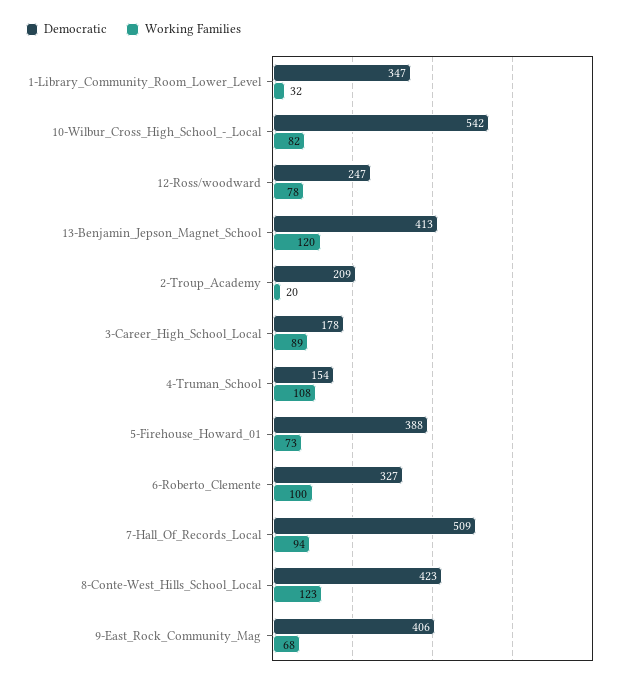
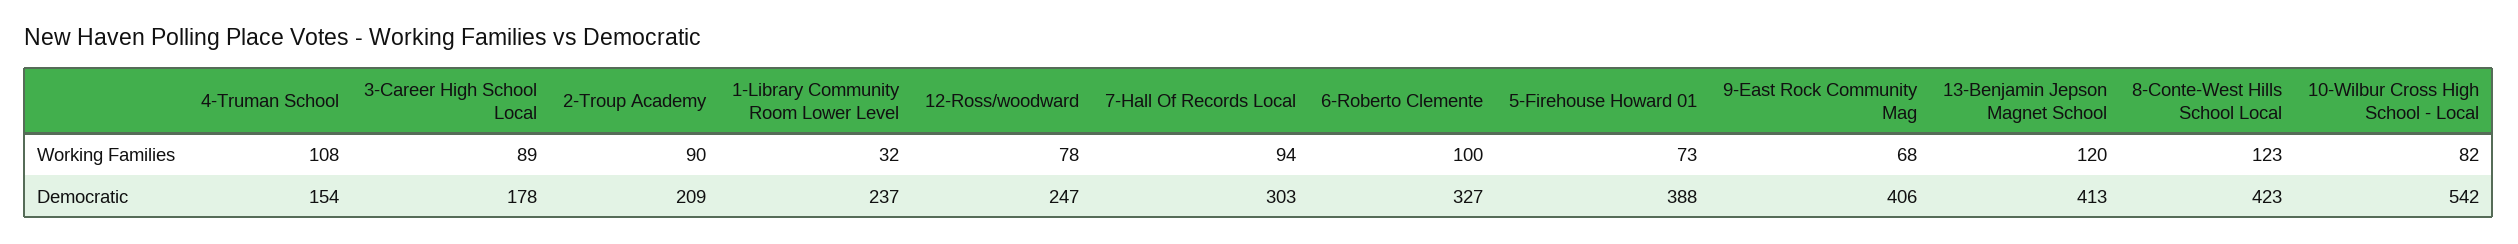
  {
    "Democratic": {
-     "1-Library_Community_Room_Lower_Level": 347,
+     "1-Library_Community_Room_Lower_Level": 237,
      "10-Wilbur_Cross_High_School_-_Local": 542,
      "12-Ross/woodward": 247,
      "13-Benjamin_Jepson_Magnet_School": 413,
      "2-Troup_Academy": 209,
      "3-Career_High_School_Local": 178,
      "4-Truman_School": 154,
      "5-Firehouse_Howard_01": 388,
      "6-Roberto_Clemente": 327,
-     "7-Hall_Of_Records_Local": 509,
+     "7-Hall_Of_Records_Local": 303,
      "8-Conte-West_Hills_School_Local": 423,
      "9-East_Rock_Community_Mag": 406
    },
    "Working Families": {
      "1-Library_Community_Room_Lower_Level": 32,
      "10-Wilbur_Cross_High_School_-_Local": 82,
      "12-Ross/woodward": 78,
      "13-Benjamin_Jepson_Magnet_School": 120,
-     "2-Troup_Academy": 20,
+     "2-Troup_Academy": 90,
      "3-Career_High_School_Local": 89,
      "4-Truman_School": 108,
      "5-Firehouse_Howard_01": 73,
      "6-Roberto_Clemente": 100,
      "7-Hall_Of_Records_Local": 94,
      "8-Conte-West_Hills_School_Local": 123,
      "9-East_Rock_Community_Mag": 68
    }
  }

